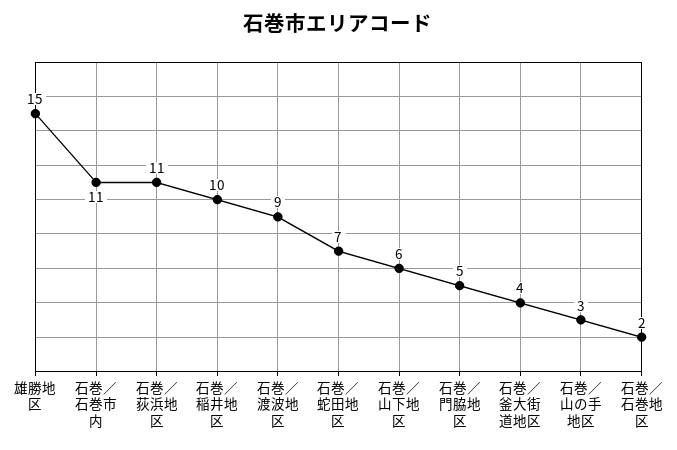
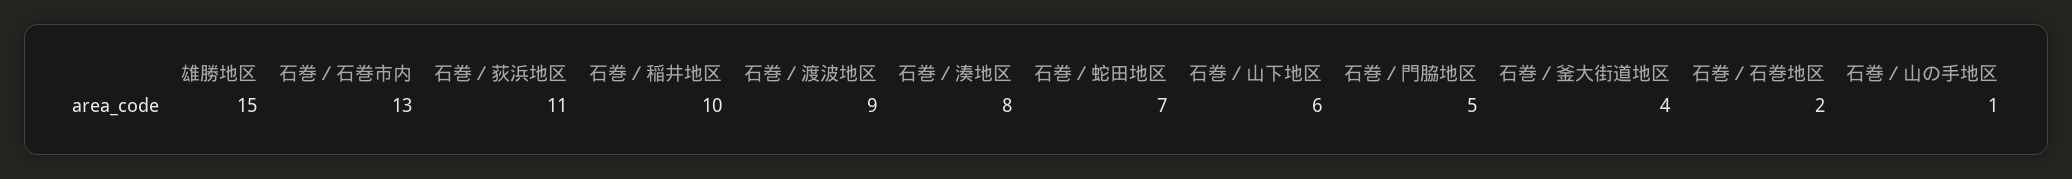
  {
    "雄勝地区": 15,
-   "石巻／石巻市内": 11,
+   "石巻／石巻市内": 13,
    "石巻／荻浜地区": 11,
    "石巻／稲井地区": 10,
    "石巻／渡波地区": 9,
    "石巻／蛇田地区": 7,
    "石巻／山下地区": 6,
    "石巻／門脇地区": 5,
    "石巻／釜大街道地区": 4,
-   "石巻／山の手地区": 3,
+   "石巻／山の手地区": 1,
-   "石巻／石巻地区": 2
+   "石巻／石巻地区": 2,
+   "石巻／湊地区": 8
  }

